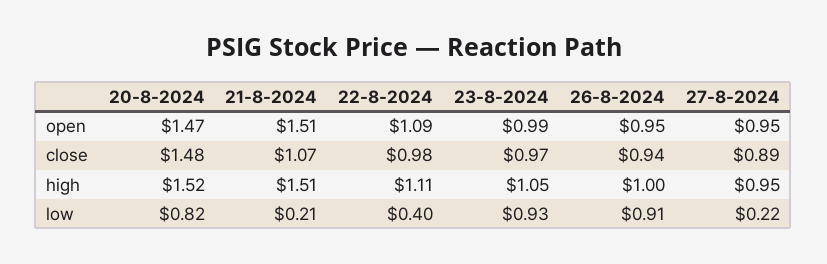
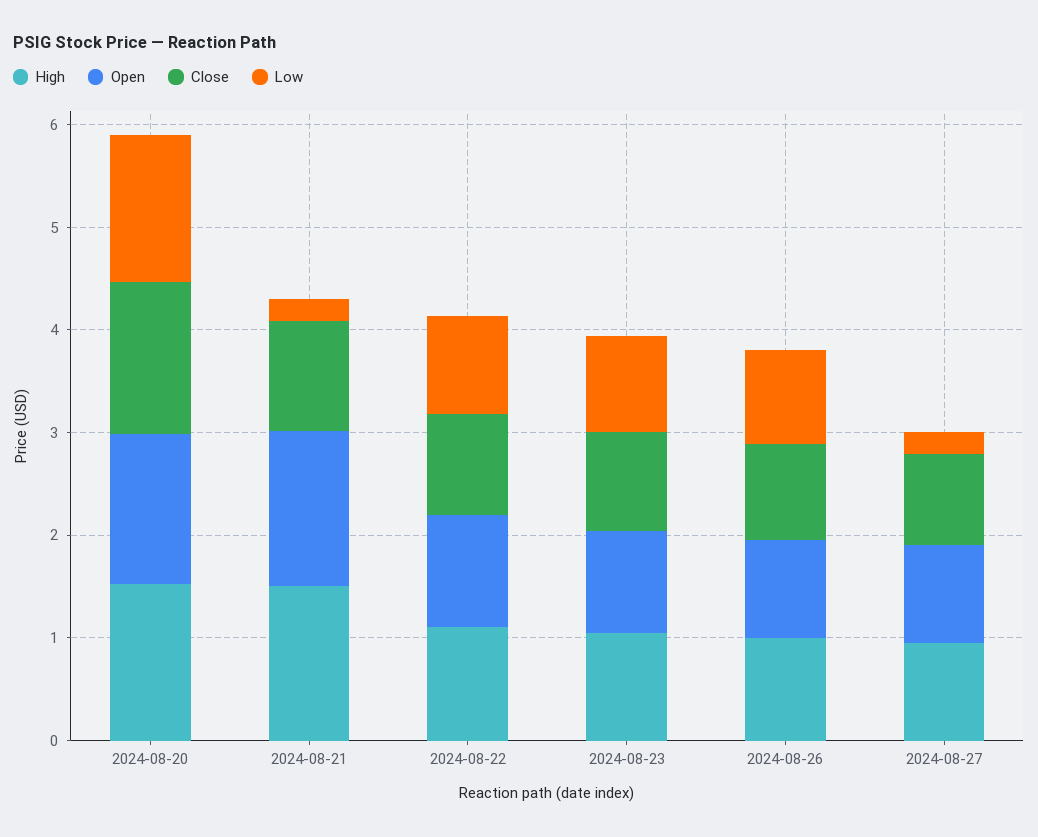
  {
    "open": {
      "20-8-2024": 1.47,
      "21-8-2024": 1.51,
      "22-8-2024": 1.09,
      "23-8-2024": 0.99,
      "26-8-2024": 0.95,
      "27-8-2024": 0.95
    },
    "close": {
      "20-8-2024": 1.48,
      "21-8-2024": 1.07,
      "22-8-2024": 0.98,
      "23-8-2024": 0.97,
      "26-8-2024": 0.94,
      "27-8-2024": 0.89
    },
    "high": {
      "20-8-2024": 1.52,
      "21-8-2024": 1.51,
      "22-8-2024": 1.11,
      "23-8-2024": 1.05,
      "26-8-2024": 1,
      "27-8-2024": 0.95
    },
    "low": {
-     "20-8-2024": 0.82,
+     "20-8-2024": 1.4,
      "21-8-2024": 0.21,
-     "22-8-2024": 0.4,
+     "22-8-2024": 1,
      "23-8-2024": 0.93,
      "26-8-2024": 0.91,
      "27-8-2024": 0.22
    }
  }

